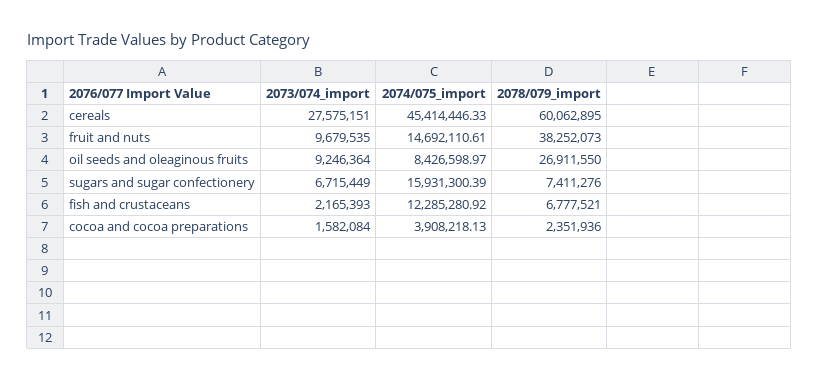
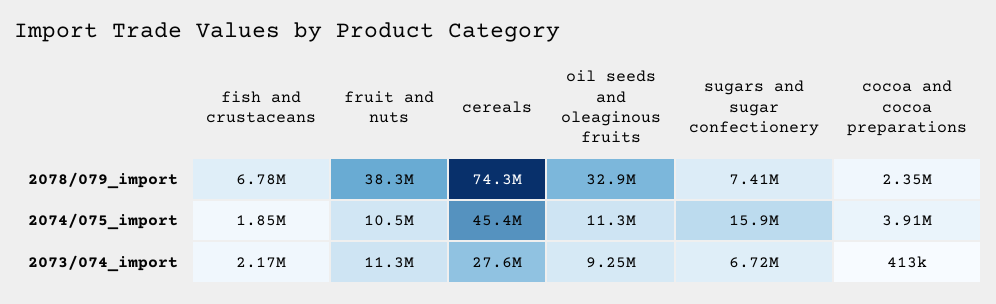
  {
    "2073/074_import": {
      "cereals": 27575151,
-     "fruit and nuts": 9679535,
+     "fruit and nuts": 11300000,
      "oil seeds and oleaginous fruits": 9246364,
      "sugars and sugar confectionery": 6715449,
      "fish and crustaceans": 2165393,
-     "cocoa and cocoa preparations": 1582084
+     "cocoa and cocoa preparations": 413000
    },
    "2074/075_import": {
      "cereals": 45414446.33,
-     "fruit and nuts": 14692110.61,
+     "fruit and nuts": 10500000,
-     "oil seeds and oleaginous fruits": 8426598.97,
+     "oil seeds and oleaginous fruits": 11300000,
      "sugars and sugar confectionery": 15931300.39,
-     "fish and crustaceans": 12285280.92,
+     "fish and crustaceans": 1850000,
      "cocoa and cocoa preparations": 3908218.13
    },
    "2078/079_import": {
-     "cereals": 60062895,
+     "cereals": 74300000,
      "fruit and nuts": 38252073,
-     "oil seeds and oleaginous fruits": 26911550,
+     "oil seeds and oleaginous fruits": 32900000,
      "sugars and sugar confectionery": 7411276,
      "fish and crustaceans": 6777521,
      "cocoa and cocoa preparations": 2351936
    }
  }

